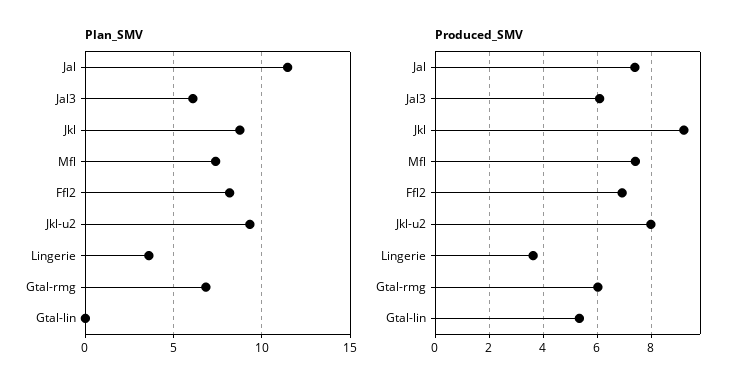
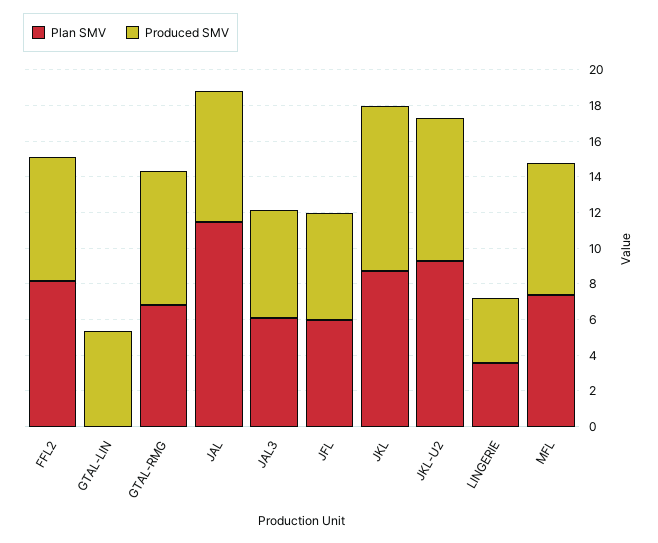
  {
    "Plan_SMV": {
      "Jal": 11.5,
      "Jal3": 6,
      "Jkl": 9,
      "Mfl": 7.5,
      "Ffl2": 8,
      "Jkl-u2": 9.5,
      "Lingerie": 3.5,
      "Gtal-rmg": 7,
-     "Gtal-lin": 0
+     "Gtal-lin": 0,
+     "JFL": 6
    },
    "Produced_SMV": {
      "Jal": 7.5,
      "Jal3": 6,
      "Jkl": 9.25,
      "Mfl": 7.5,
      "Ffl2": 7,
      "Jkl-u2": 8,
      "Lingerie": 3.5,
-     "Gtal-rmg": 6,
+     "Gtal-rmg": 7.5,
-     "Gtal-lin": 5.25
+     "Gtal-lin": 5.25,
+     "JFL": 6
    }
  }

